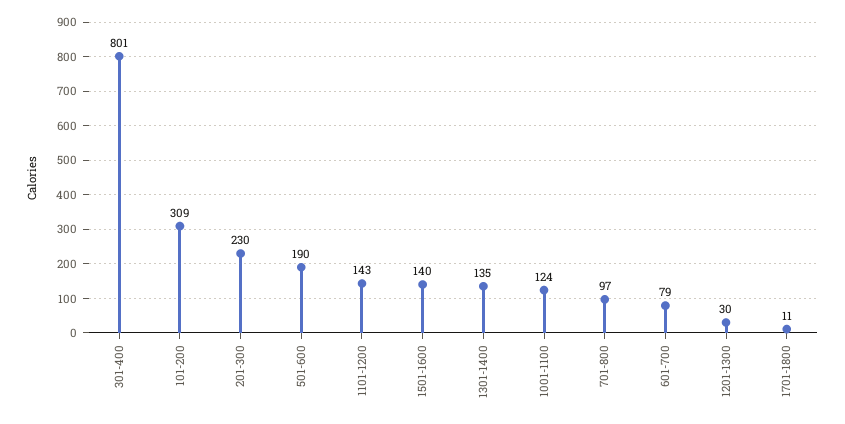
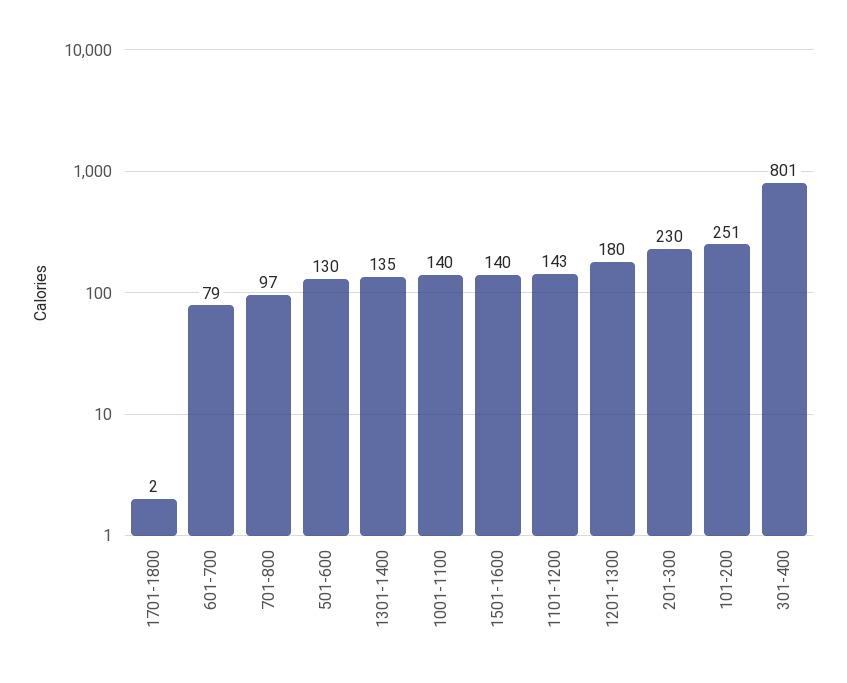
  {
    "301-400": 801,
-   "101-200": 309,
+   "101-200": 251,
    "201-300": 230,
-   "501-600": 190,
+   "501-600": 130,
    "1101-1200": 143,
    "1501-1600": 140,
    "1301-1400": 135,
-   "1001-1100": 124,
+   "1001-1100": 140,
    "701-800": 97,
    "601-700": 79,
-   "1201-1300": 30,
+   "1201-1300": 180,
-   "1701-1800": 11
+   "1701-1800": 2
  }

